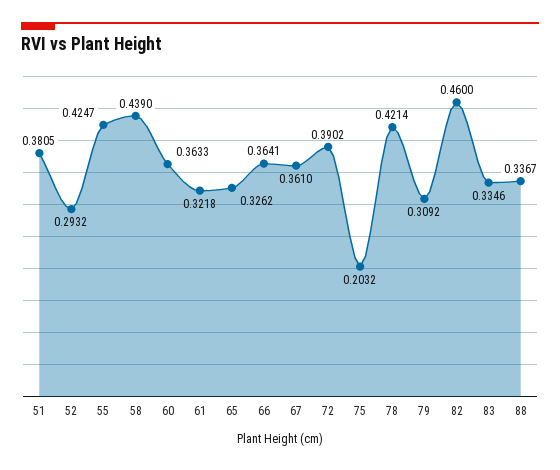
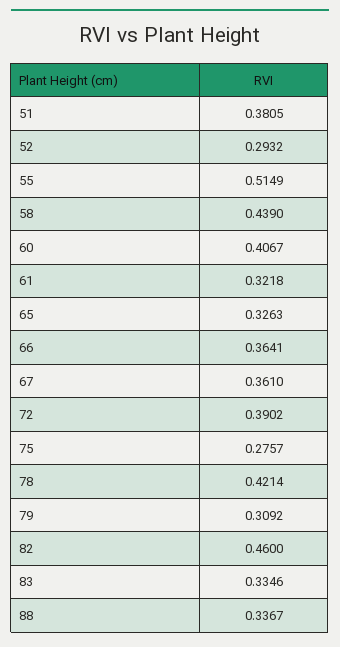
  {
    "51": 0.3805,
    "52": 0.2932,
-   "55": 0.4247,
+   "55": 0.5149,
    "58": 0.439,
-   "60": 0.3633,
+   "60": 0.4067,
    "61": 0.3218,
-   "65": 0.3262,
+   "65": 0.3263,
    "66": 0.3641,
    "67": 0.361,
    "72": 0.3902,
-   "75": 0.2032,
+   "75": 0.2757,
    "78": 0.4214,
    "79": 0.3092,
    "82": 0.46,
    "83": 0.3346,
    "88": 0.3367
  }

